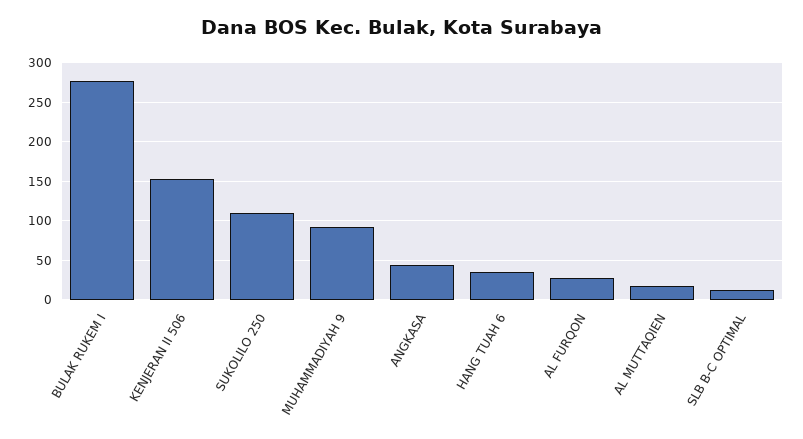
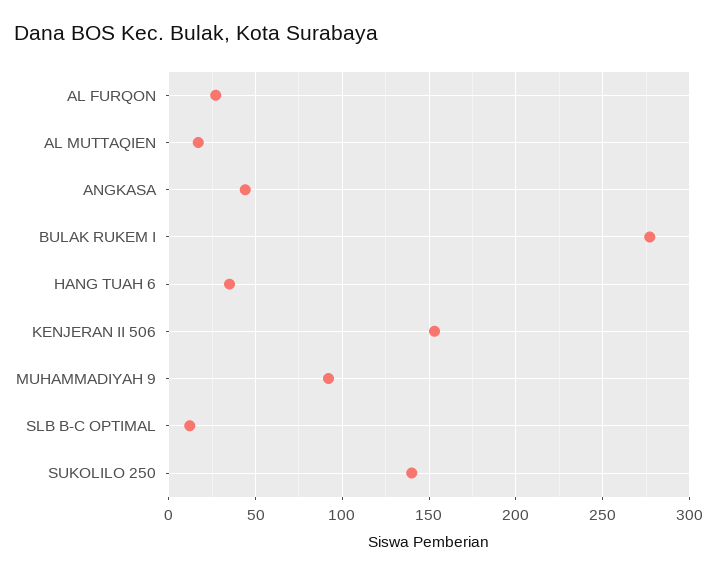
  {
    "BULAK RUKEM I": 275,
    "KENJERAN II 506": 155,
-   "SUKOLILO 250": 110,
+   "SUKOLILO 250": 140,
    "MUHAMMADIYAH 9": 90,
    "ANGKASA": 45,
    "HANG TUAH 6": 35,
    "AL FURQON": 25,
    "AL MUTTAQIEN": 15,
    "SLB B-C OPTIMAL": 10
  }

